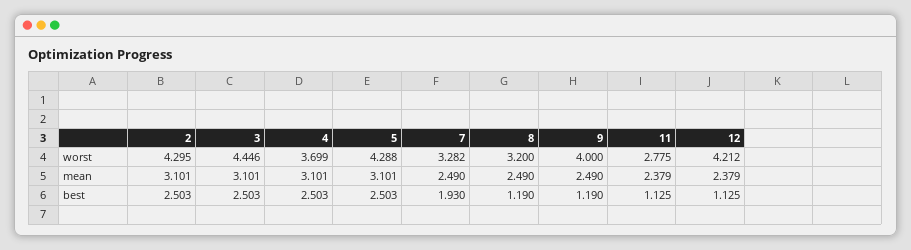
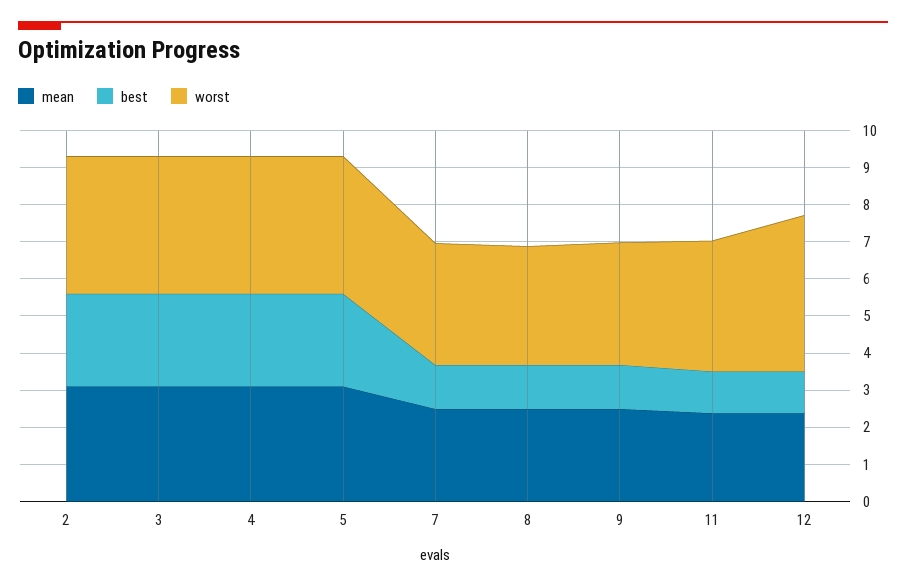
  {
    "worst": {
-     "2": 4.295,
+     "2": 3.75,
-     "3": 4.446,
+     "3": 3.75,
      "4": 3.699,
-     "5": 4.288,
+     "5": 3.75,
      "7": 3.282,
      "8": 3.2,
-     "9": 4,
+     "9": 3.25,
-     "11": 2.775,
+     "11": 3.5,
      "12": 4.212
    },
    "mean": {
      "2": 3.101,
      "3": 3.101,
      "4": 3.101,
      "5": 3.101,
      "7": 2.49,
      "8": 2.49,
      "9": 2.49,
      "11": 2.379,
      "12": 2.379
    },
    "best": {
      "2": 2.503,
      "3": 2.503,
      "4": 2.503,
      "5": 2.503,
-     "7": 1.93,
+     "7": 1.25,
      "8": 1.19,
      "9": 1.19,
      "11": 1.125,
      "12": 1.125
    }
  }

